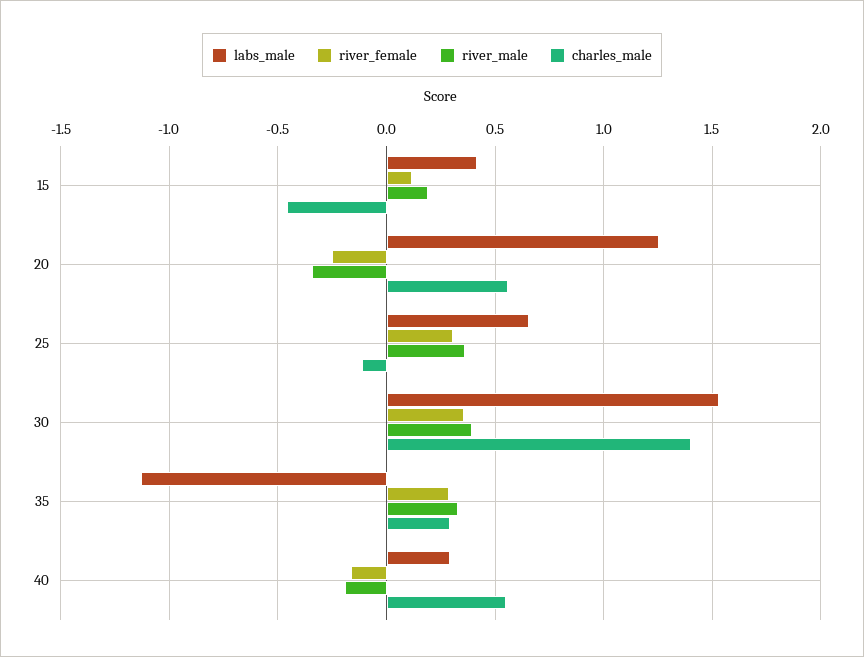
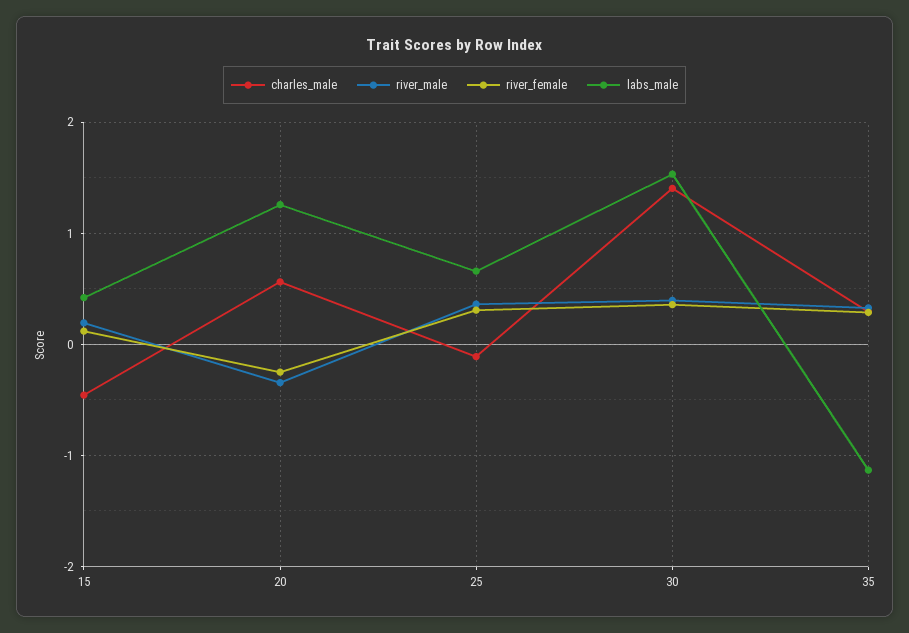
  {
    "labs_male": {
      "15": 0.4,
      "20": 1.25,
      "25": 0.65,
      "30": 1.55,
-     "35": -1.15,
+     "35": -1.15
-     "40": 0.3
    },
    "river_female": {
      "15": 0.1,
      "20": -0.25,
      "25": 0.3,
      "30": 0.35,
-     "35": 0.3,
+     "35": 0.3
-     "40": -0.15
    },
    "river_male": {
      "15": 0.2,
      "20": -0.35,
      "25": 0.35,
      "30": 0.4,
-     "35": 0.35,
+     "35": 0.35
-     "40": -0.2
    },
    "charles_male": {
      "15": -0.45,
      "20": 0.55,
      "25": -0.1,
      "30": 1.4,
-     "35": 0.3,
+     "35": 0.3
-     "40": 0.55
    }
  }

